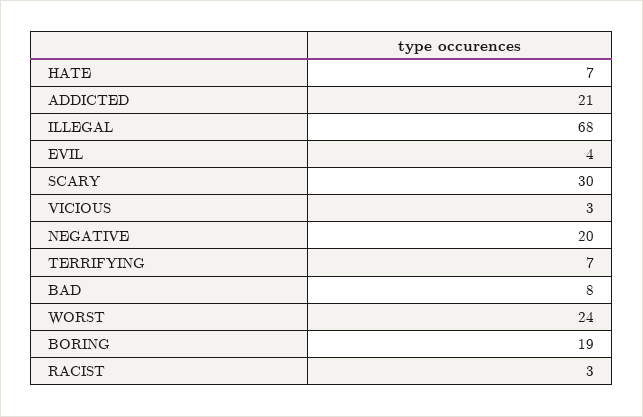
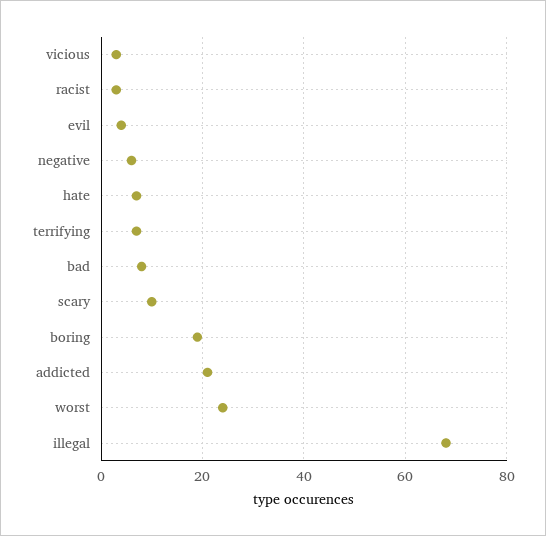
  {
    "HATE": 7,
    "ADDICTED": 21,
    "ILLEGAL": 68,
    "EVIL": 4,
-   "SCARY": 30,
+   "SCARY": 10,
    "VICIOUS": 3,
-   "NEGATIVE": 20,
+   "NEGATIVE": 5,
    "TERRIFYING": 7,
    "BAD": 8,
    "WORST": 24,
    "BORING": 19,
    "RACIST": 3
  }

